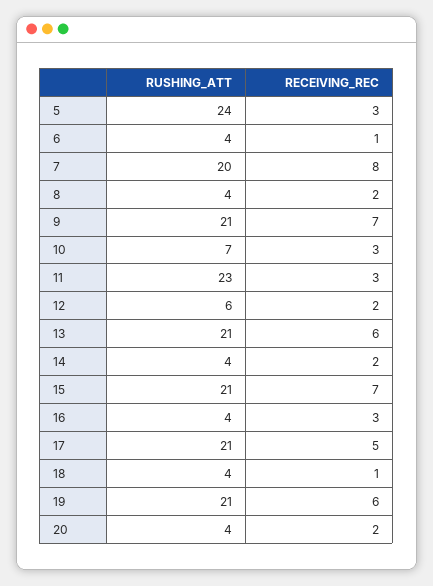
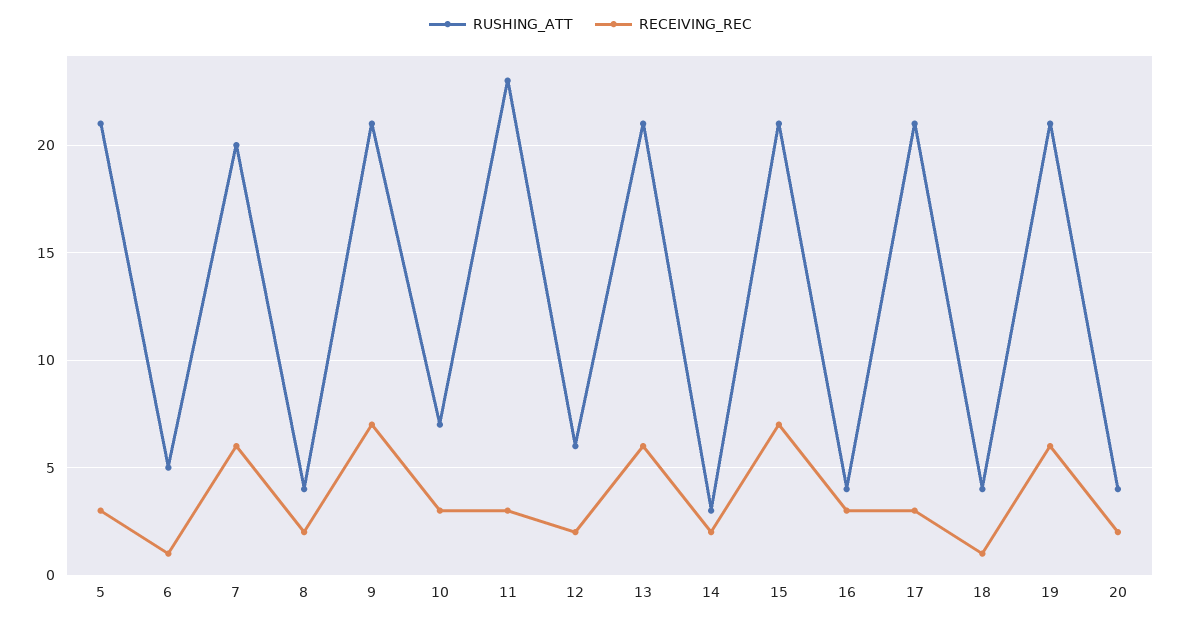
  {
    "RUSHING_ATT": {
-     "5": 24,
+     "5": 21,
-     "6": 4,
+     "6": 5,
      "7": 20,
      "8": 4,
      "9": 21,
      "10": 7,
      "11": 23,
      "12": 6,
      "13": 21,
-     "14": 4,
+     "14": 3,
      "15": 21,
      "16": 4,
      "17": 21,
      "18": 4,
      "19": 21,
      "20": 4
    },
    "RECEIVING_REC": {
      "5": 3,
      "6": 1,
-     "7": 8,
+     "7": 6,
      "8": 2,
      "9": 7,
      "10": 3,
      "11": 3,
      "12": 2,
      "13": 6,
      "14": 2,
      "15": 7,
      "16": 3,
-     "17": 5,
+     "17": 3,
      "18": 1,
      "19": 6,
      "20": 2
    }
  }

